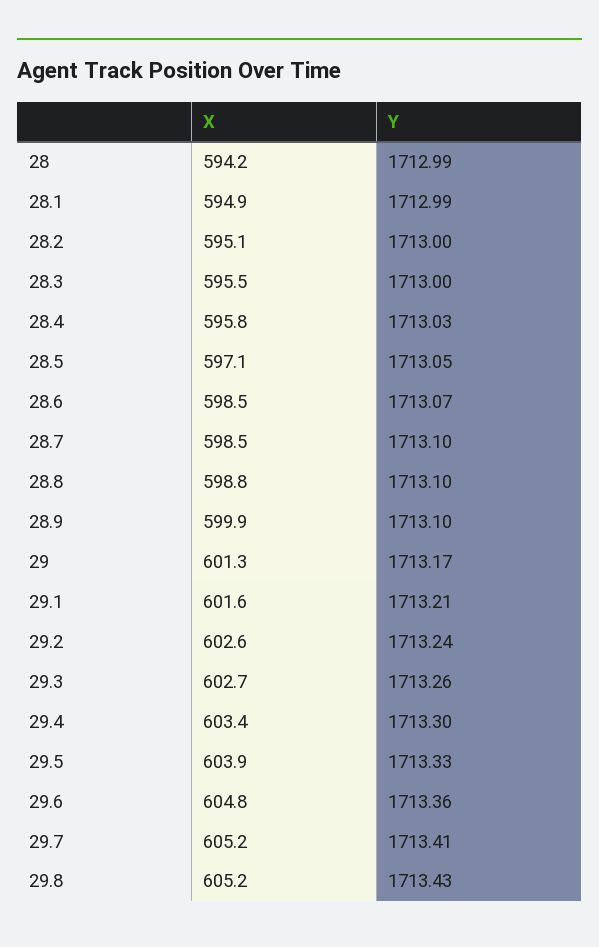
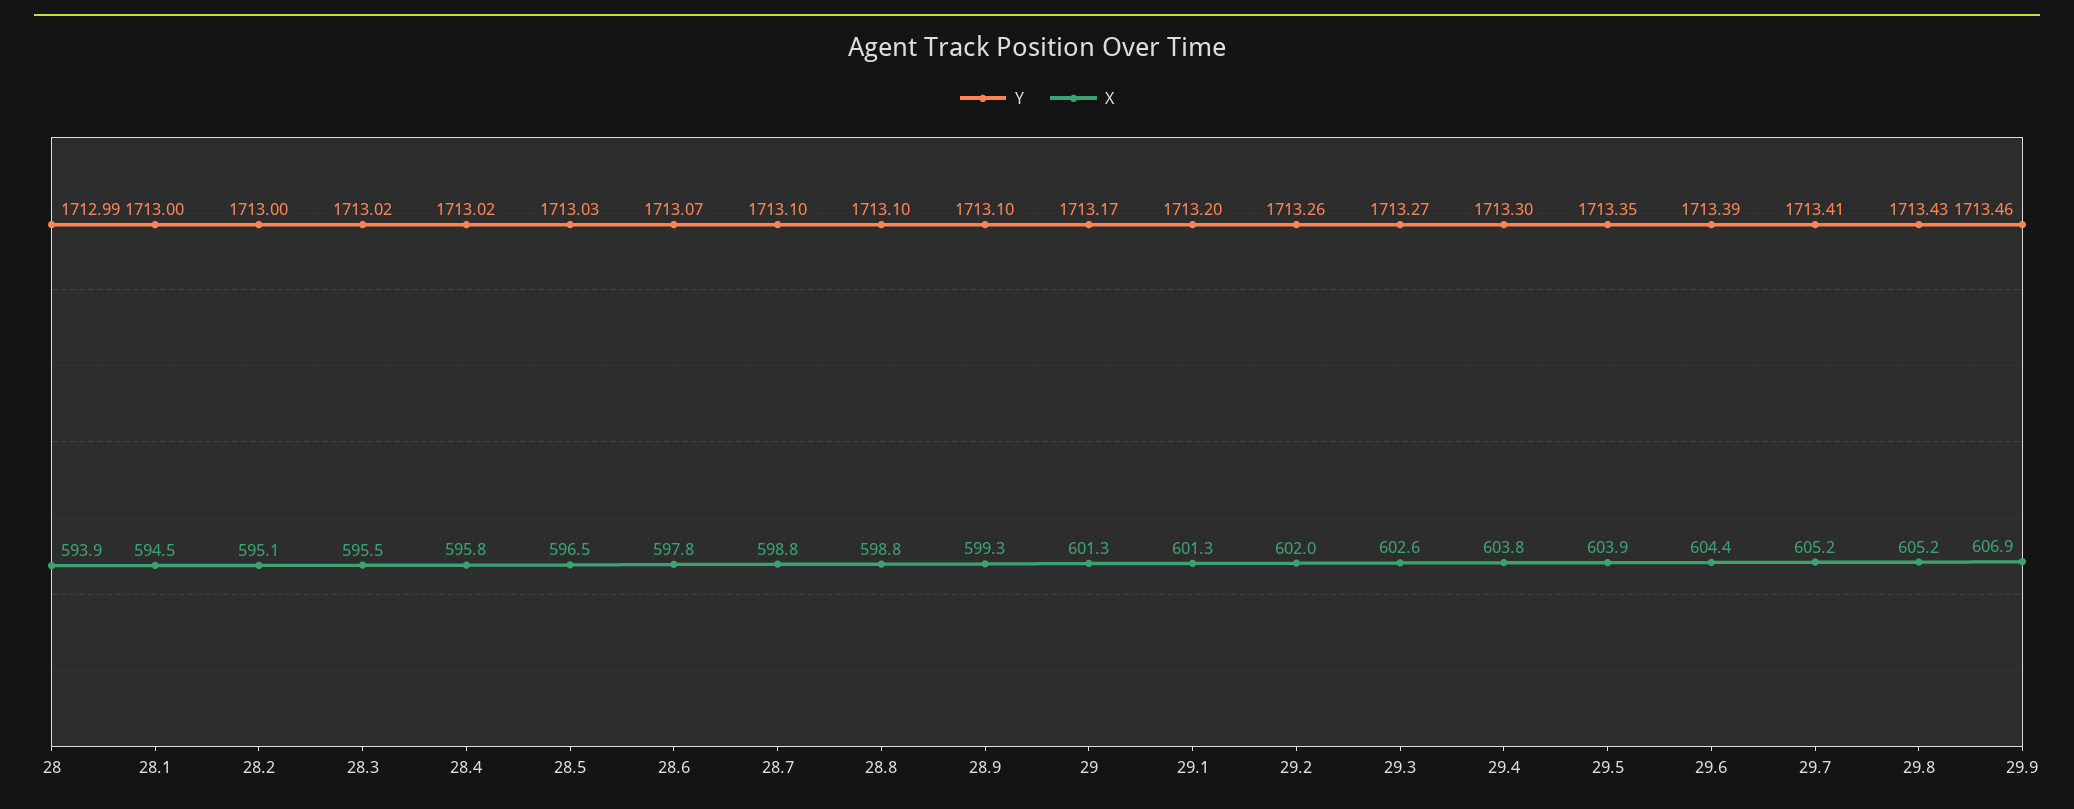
  {
    "X": {
-     "28": 594.2,
+     "28": 593.9,
-     "28.1": 594.9,
+     "28.1": 594.5,
      "28.2": 595.1,
      "28.3": 595.5,
      "28.4": 595.8,
-     "28.5": 597.1,
+     "28.5": 596.5,
-     "28.6": 598.5,
+     "28.6": 597.8,
-     "28.7": 598.5,
+     "28.7": 598.8,
      "28.8": 598.8,
-     "28.9": 599.9,
+     "28.9": 599.3,
      "29": 601.3,
-     "29.1": 601.6,
+     "29.1": 601.3,
-     "29.2": 602.6,
+     "29.2": 602,
-     "29.3": 602.7,
+     "29.3": 602.6,
-     "29.4": 603.4,
+     "29.4": 603.8,
      "29.5": 603.9,
-     "29.6": 604.8,
+     "29.6": 604.4,
      "29.7": 605.2,
-     "29.8": 605.2
+     "29.8": 605.2,
+     "29.9": 606.9
    },
    "Y": {
      "28": 1712.99,
-     "28.1": 1712.99,
+     "28.1": 1713,
      "28.2": 1713,
-     "28.3": 1713,
+     "28.3": 1713.02,
-     "28.4": 1713.03,
+     "28.4": 1713.02,
-     "28.5": 1713.05,
+     "28.5": 1713.03,
      "28.6": 1713.07,
      "28.7": 1713.1,
      "28.8": 1713.1,
      "28.9": 1713.1,
      "29": 1713.17,
-     "29.1": 1713.21,
+     "29.1": 1713.2,
-     "29.2": 1713.24,
+     "29.2": 1713.26,
-     "29.3": 1713.26,
+     "29.3": 1713.27,
      "29.4": 1713.3,
-     "29.5": 1713.33,
+     "29.5": 1713.35,
-     "29.6": 1713.36,
+     "29.6": 1713.39,
      "29.7": 1713.41,
-     "29.8": 1713.43
+     "29.8": 1713.43,
+     "29.9": 1713.46
    }
  }

